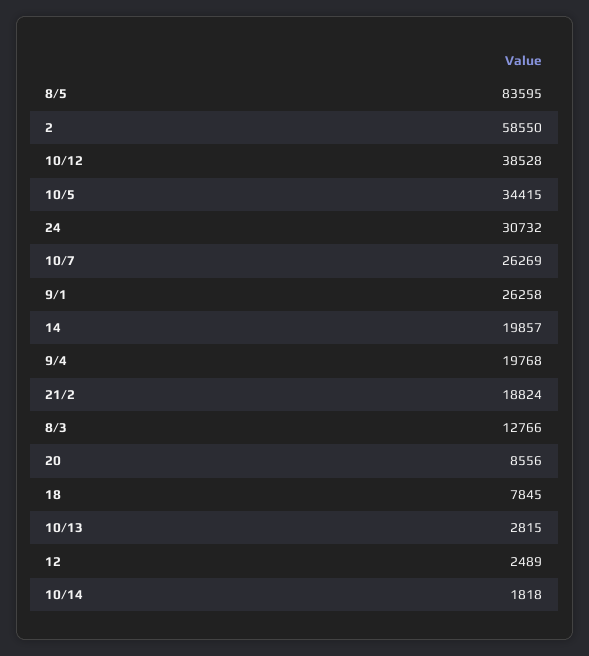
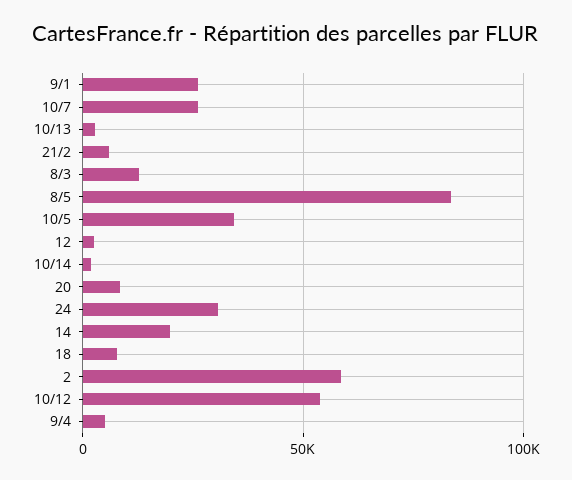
  {
    "8/5": 83595,
    "2": 58550,
-   "10/12": 38528,
+   "10/12": 55000,
    "10/5": 34415,
    "24": 30732,
    "10/7": 26269,
    "9/1": 26258,
    "14": 19857,
-   "9/4": 19768,
+   "9/4": 5000,
-   "21/2": 18824,
+   "21/2": 5000,
    "8/3": 12766,
    "20": 8556,
    "18": 7845,
    "10/13": 2815,
    "12": 2489,
    "10/14": 1818
  }

